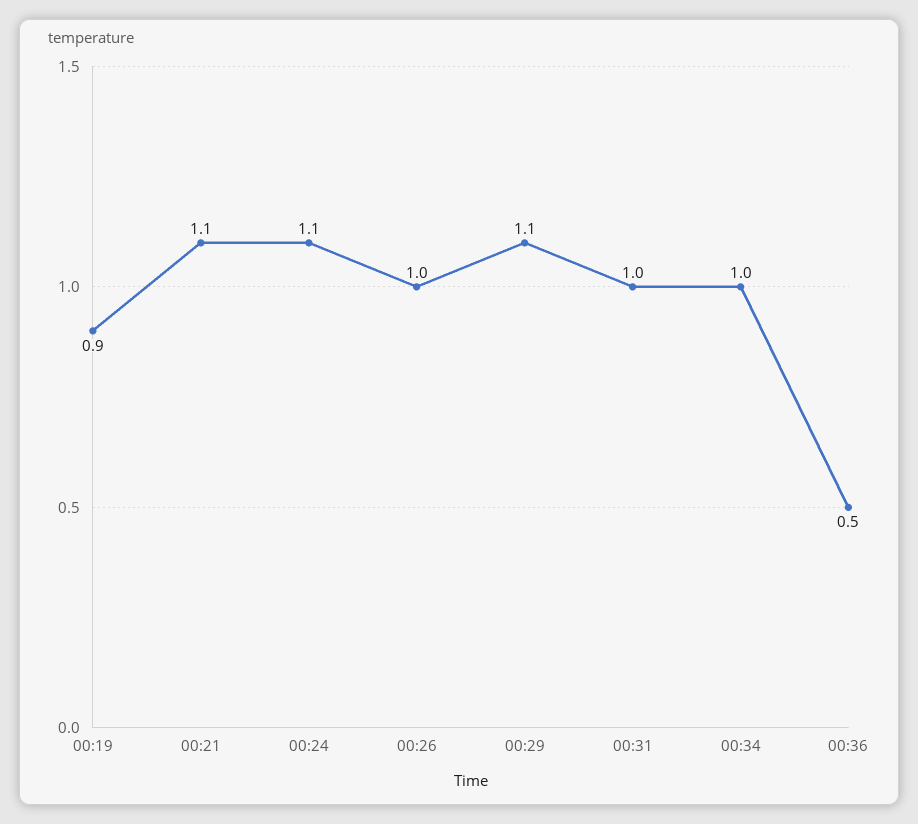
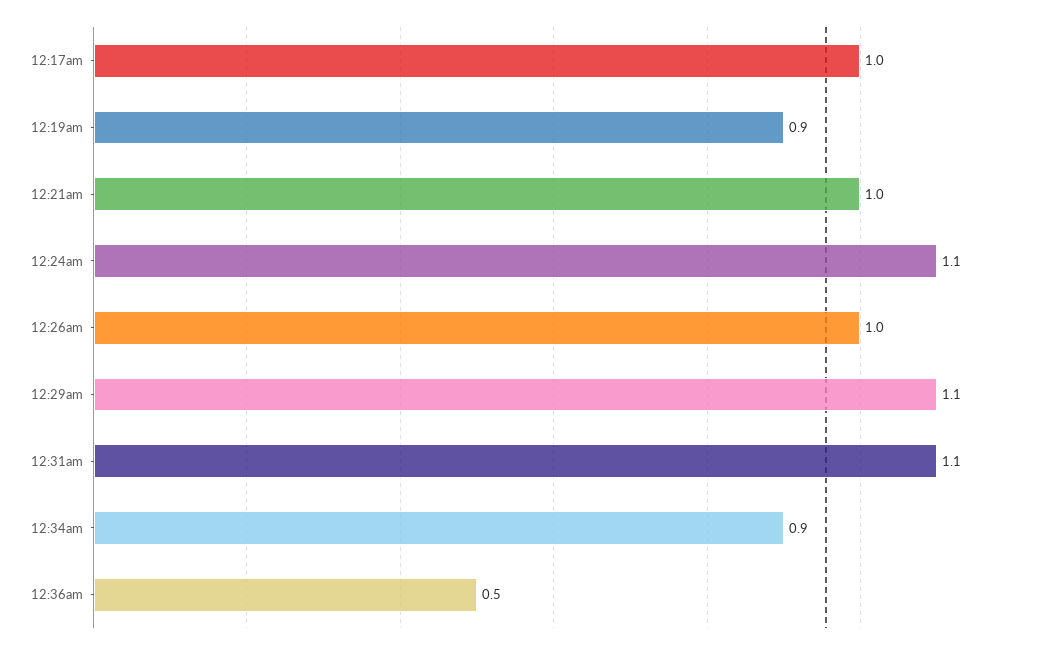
  {
    "00:19": 0.9,
-   "00:21": 1.1,
+   "00:21": 1,
    "00:24": 1.1,
    "00:26": 1,
    "00:29": 1.1,
-   "00:31": 1,
+   "00:31": 1.1,
-   "00:34": 1,
+   "00:34": 0.9,
-   "00:36": 0.5
+   "00:36": 0.5,
+   "12:17am": 1
  }

